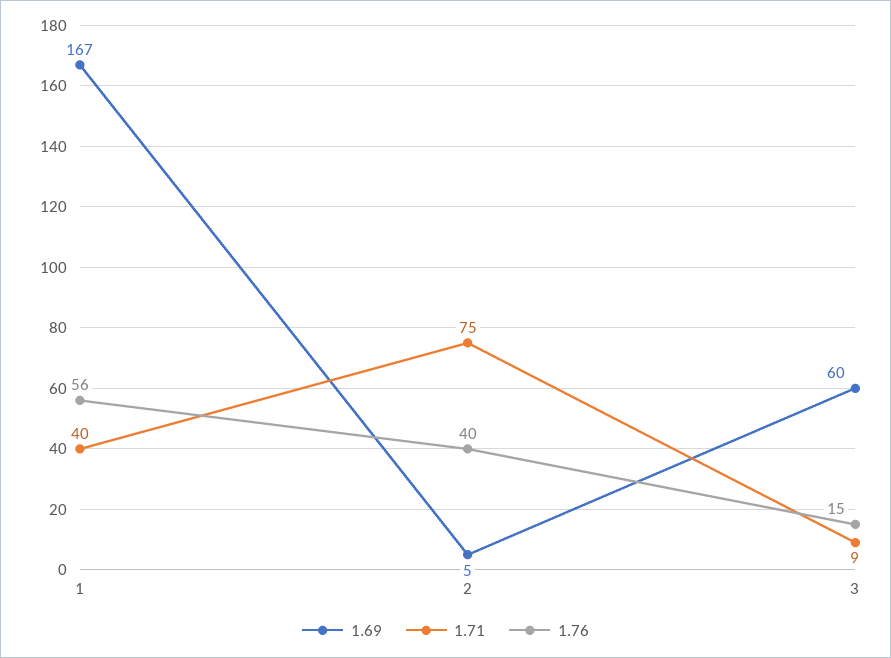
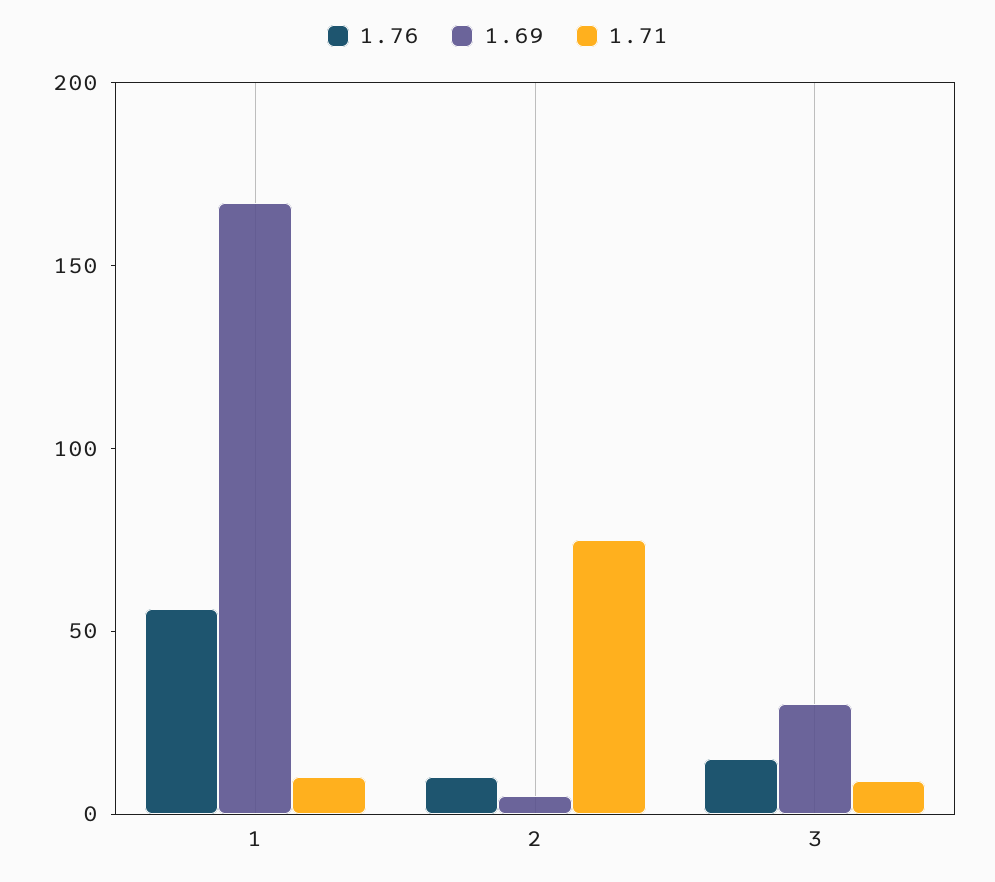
  {
    "1.69": {
      "1": 167,
      "2": 5,
-     "3": 60
+     "3": 30
    },
    "1.71": {
-     "1": 40,
+     "1": 10,
      "2": 75,
      "3": 9
    },
    "1.76": {
      "1": 56,
-     "2": 40,
+     "2": 10,
      "3": 15
    }
  }

